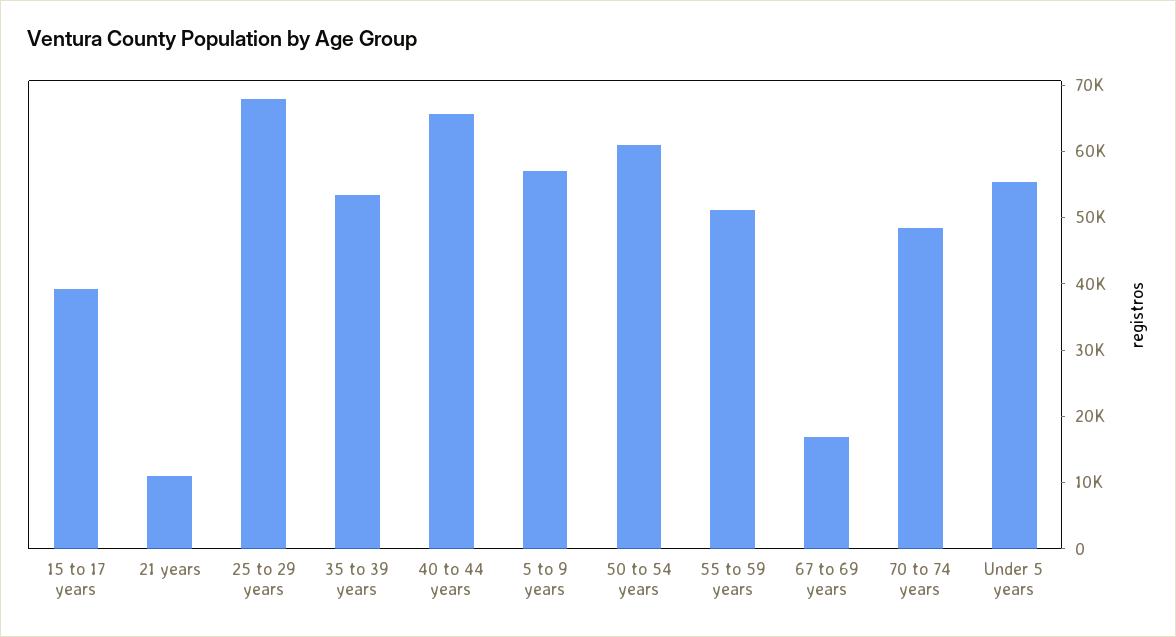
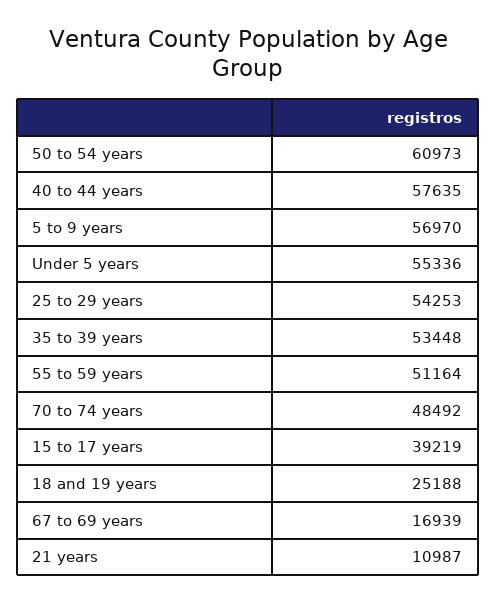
  {
    "15 to 17 years": 39219,
    "21 years": 10987,
-   "25 to 29 years": 68000,
+   "25 to 29 years": 54253,
    "35 to 39 years": 53448,
-   "40 to 44 years": 66000,
+   "40 to 44 years": 57635,
    "5 to 9 years": 56970,
    "50 to 54 years": 60973,
    "55 to 59 years": 51164,
    "67 to 69 years": 16939,
    "70 to 74 years": 48492,
-   "Under 5 years": 55336
+   "Under 5 years": 55336,
+   "18 and 19 years": 25188
  }

